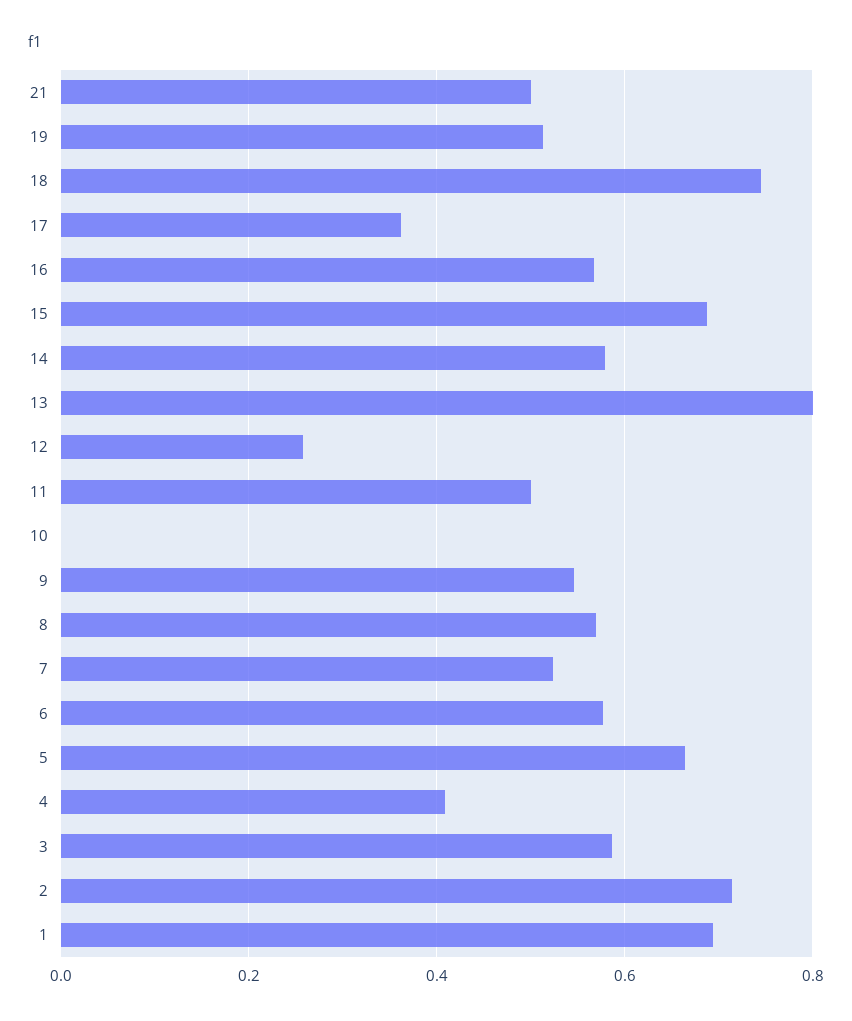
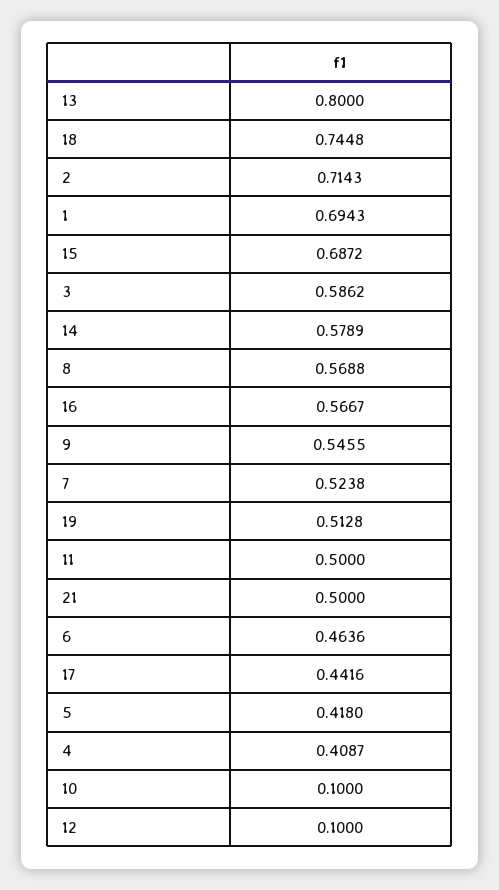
  {
    "21": 0.5,
    "19": 0.5128,
    "18": 0.7448,
-   "17": 0.36,
+   "17": 0.4416,
    "16": 0.5667,
    "15": 0.6872,
    "14": 0.5789,
    "13": 0.8,
-   "12": 0.26,
+   "12": 0.1,
    "11": 0.5,
-   "10": 0,
+   "10": 0.1,
    "9": 0.5455,
    "8": 0.5688,
    "7": 0.5238,
-   "6": 0.58,
+   "6": 0.4636,
-   "5": 0.66,
+   "5": 0.418,
    "4": 0.4087,
    "3": 0.5862,
    "2": 0.7143,
    "1": 0.6943
  }

